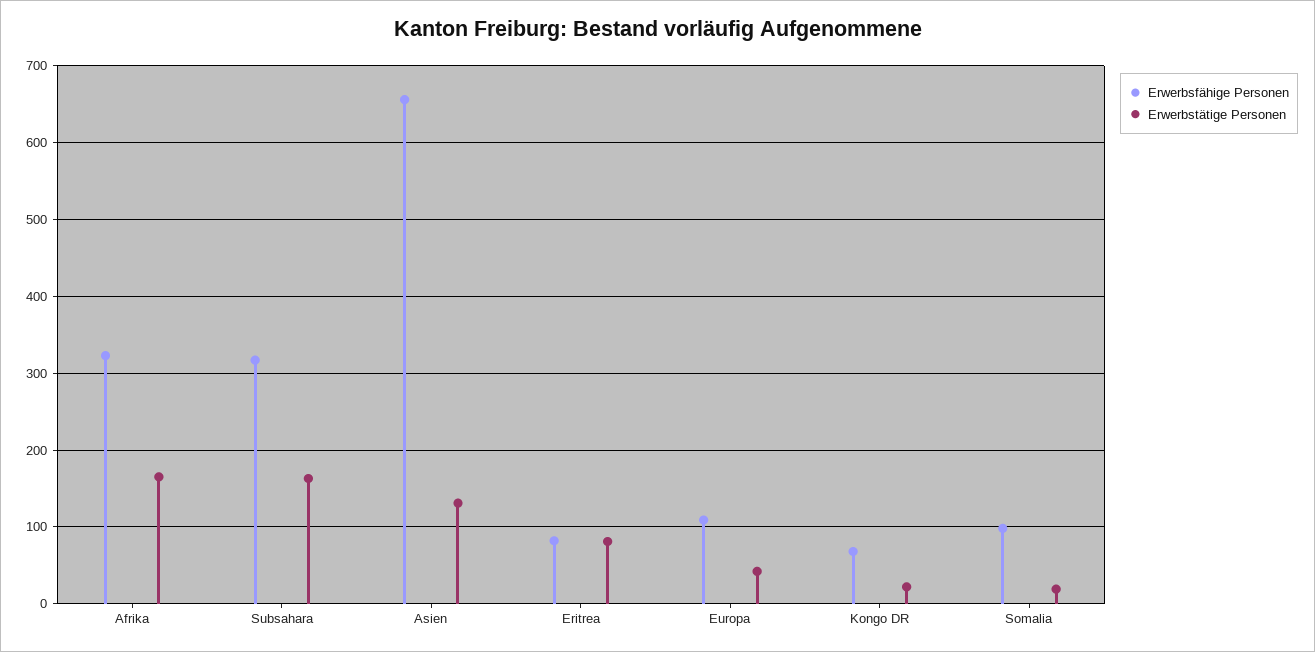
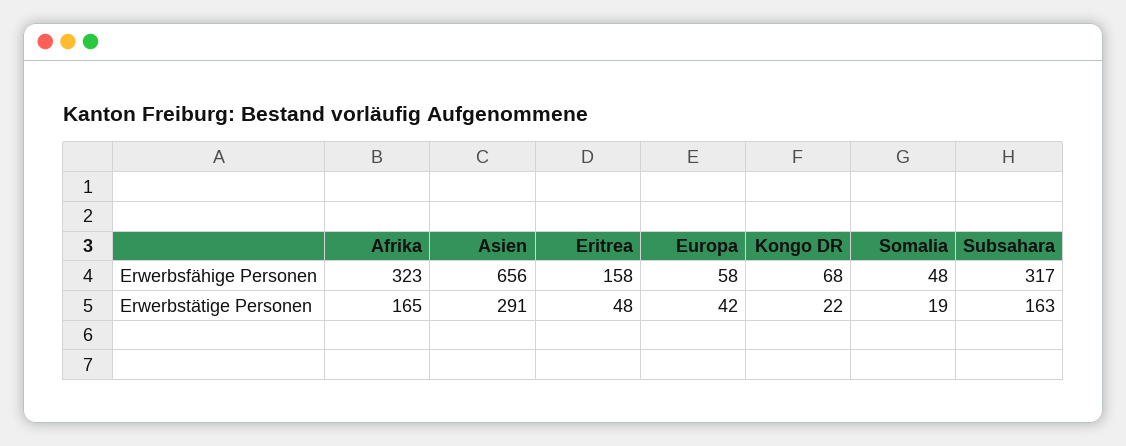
  {
    "Erwerbsfähige Personen": {
      "Afrika": 323,
      "Subsahara": 317,
      "Asien": 656,
-     "Eritrea": 80,
+     "Eritrea": 158,
-     "Europa": 110,
+     "Europa": 58,
      "Kongo DR": 68,
-     "Somalia": 100
+     "Somalia": 48
    },
    "Erwerbstätige Personen": {
      "Afrika": 165,
      "Subsahara": 163,
-     "Asien": 130,
+     "Asien": 291,
-     "Eritrea": 80,
+     "Eritrea": 48,
      "Europa": 42,
      "Kongo DR": 22,
      "Somalia": 19
    }
  }

